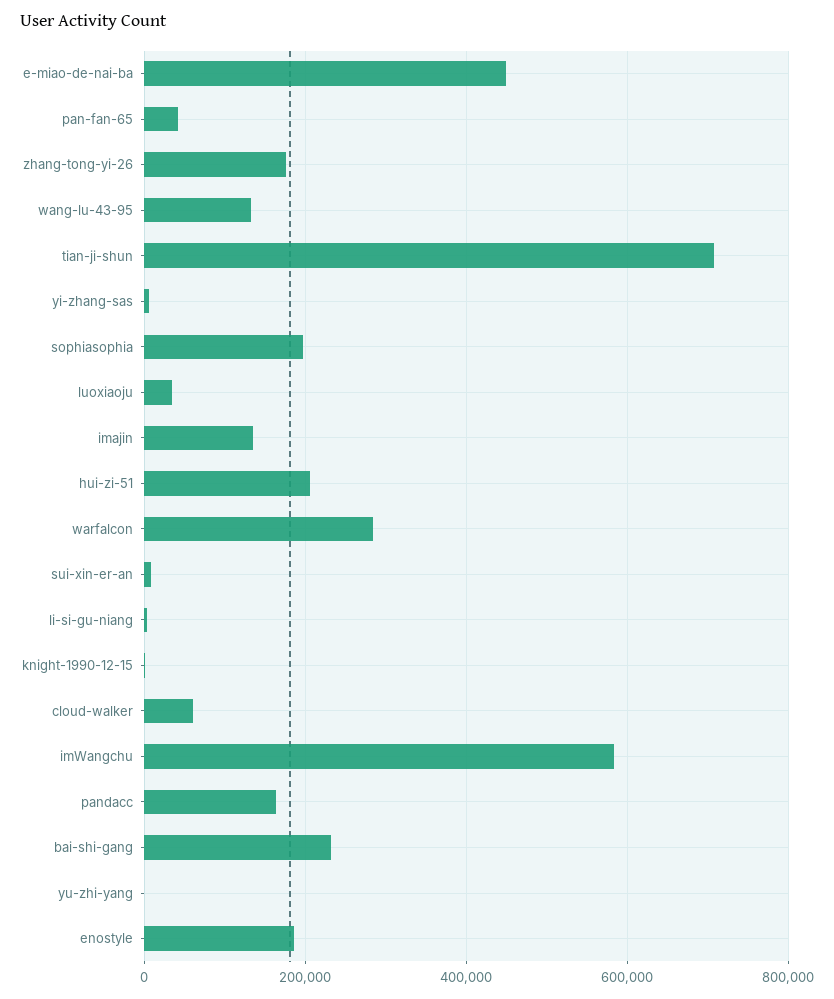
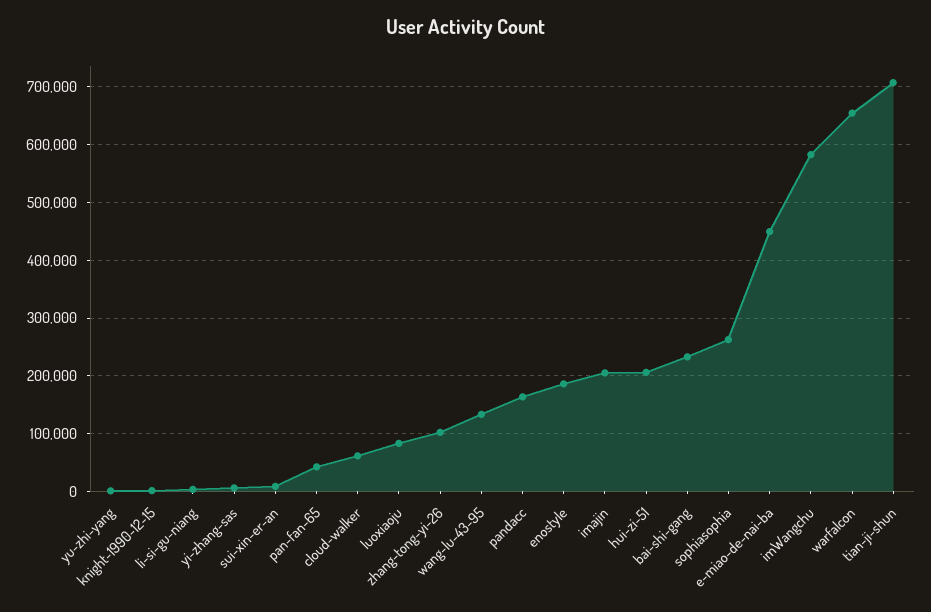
  {
    "e-miao-de-nai-ba": 440000,
    "pan-fan-65": 40000,
-   "zhang-tong-yi-26": 180000,
+   "zhang-tong-yi-26": 100000,
    "wang-lu-43-95": 140000,
    "tian-ji-shun": 700000,
    "yi-zhang-sas": 0,
-   "sophiasophia": 200000,
+   "sophiasophia": 260000,
-   "luoxiaoju": 40000,
+   "luoxiaoju": 80000,
-   "imajin": 140000,
+   "imajin": 200000,
    "hui-zi-51": 200000,
-   "warfalcon": 280000,
+   "warfalcon": 660000,
    "sui-xin-er-an": 0,
    "li-si-gu-niang": 0,
    "knight-1990-12-15": 0,
    "cloud-walker": 60000,
    "imWangchu": 580000,
    "pandacc": 160000,
    "bai-shi-gang": 240000,
    "yu-zhi-yang": 0,
    "enostyle": 180000
  }

